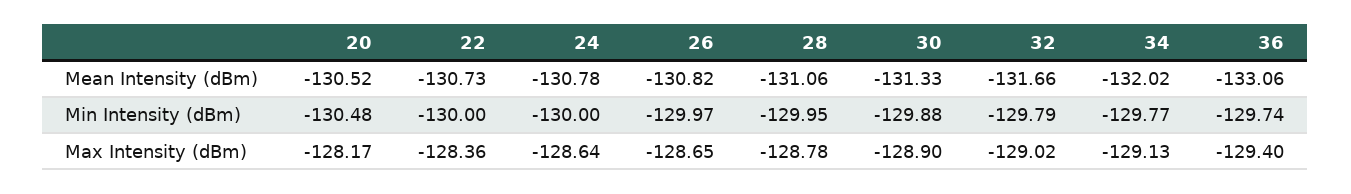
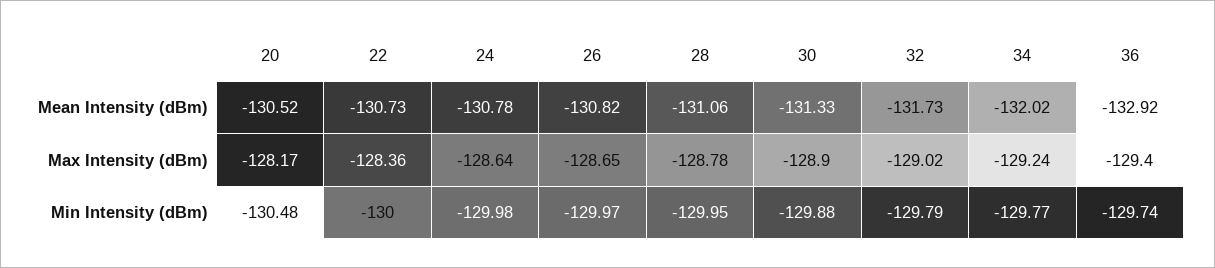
  {
    "20": {
      "Mean Intensity (dBm)": -130.52,
      "Min Intensity (dBm)": -130.48,
      "Max Intensity (dBm)": -128.17
    },
    "22": {
      "Mean Intensity (dBm)": -130.73,
      "Min Intensity (dBm)": -130,
      "Max Intensity (dBm)": -128.36
    },
    "24": {
      "Mean Intensity (dBm)": -130.78,
-     "Min Intensity (dBm)": -130,
+     "Min Intensity (dBm)": -129.98,
      "Max Intensity (dBm)": -128.64
    },
    "26": {
      "Mean Intensity (dBm)": -130.82,
      "Min Intensity (dBm)": -129.97,
      "Max Intensity (dBm)": -128.65
    },
    "28": {
      "Mean Intensity (dBm)": -131.06,
      "Min Intensity (dBm)": -129.95,
      "Max Intensity (dBm)": -128.78
    },
    "30": {
      "Mean Intensity (dBm)": -131.33,
      "Min Intensity (dBm)": -129.88,
      "Max Intensity (dBm)": -128.9
    },
    "32": {
-     "Mean Intensity (dBm)": -131.66,
+     "Mean Intensity (dBm)": -131.73,
      "Min Intensity (dBm)": -129.79,
      "Max Intensity (dBm)": -129.02
    },
    "34": {
      "Mean Intensity (dBm)": -132.02,
      "Min Intensity (dBm)": -129.77,
-     "Max Intensity (dBm)": -129.13
+     "Max Intensity (dBm)": -129.24
    },
    "36": {
-     "Mean Intensity (dBm)": -133.06,
+     "Mean Intensity (dBm)": -132.92,
      "Min Intensity (dBm)": -129.74,
      "Max Intensity (dBm)": -129.4
    }
  }

